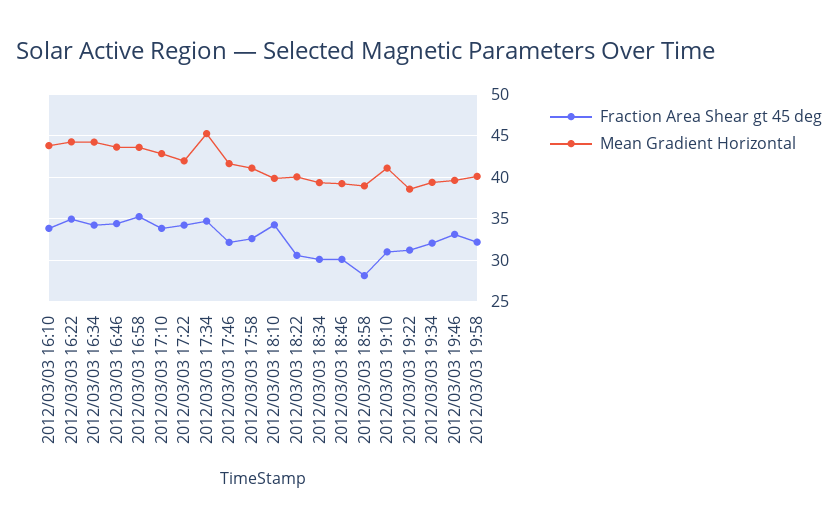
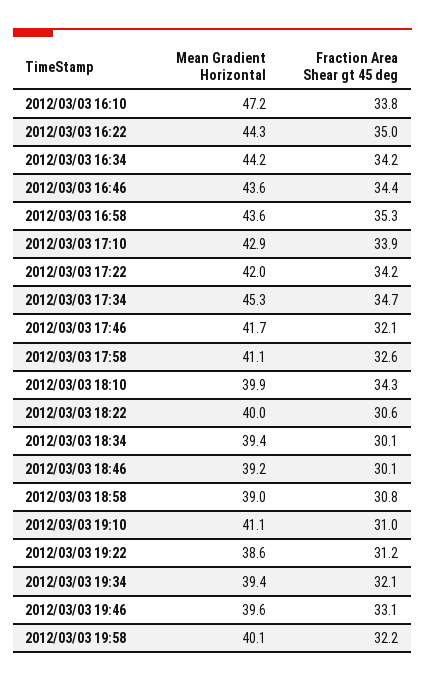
  {
    "Fraction Area Shear gt 45 deg": {
      "2012/03/03 16:10": 33.8,
      "2012/03/03 16:22": 35,
      "2012/03/03 16:34": 34.2,
      "2012/03/03 16:46": 34.4,
      "2012/03/03 16:58": 35.3,
      "2012/03/03 17:10": 33.9,
      "2012/03/03 17:22": 34.2,
      "2012/03/03 17:34": 34.7,
      "2012/03/03 17:46": 32.1,
      "2012/03/03 17:58": 32.6,
      "2012/03/03 18:10": 34.3,
      "2012/03/03 18:22": 30.6,
      "2012/03/03 18:34": 30.1,
      "2012/03/03 18:46": 30.1,
-     "2012/03/03 18:58": 28,
+     "2012/03/03 18:58": 30.8,
      "2012/03/03 19:10": 31,
      "2012/03/03 19:22": 31.2,
      "2012/03/03 19:34": 32.1,
      "2012/03/03 19:46": 33.1,
      "2012/03/03 19:58": 32.2
    },
    "Mean Gradient Horizontal": {
-     "2012/03/03 16:10": 44,
+     "2012/03/03 16:10": 47.2,
      "2012/03/03 16:22": 44.3,
      "2012/03/03 16:34": 44.2,
      "2012/03/03 16:46": 43.6,
      "2012/03/03 16:58": 43.6,
      "2012/03/03 17:10": 42.9,
      "2012/03/03 17:22": 42,
      "2012/03/03 17:34": 45.3,
      "2012/03/03 17:46": 41.7,
      "2012/03/03 17:58": 41.1,
      "2012/03/03 18:10": 39.9,
      "2012/03/03 18:22": 40,
      "2012/03/03 18:34": 39.4,
      "2012/03/03 18:46": 39.2,
      "2012/03/03 18:58": 39,
      "2012/03/03 19:10": 41.1,
      "2012/03/03 19:22": 38.6,
      "2012/03/03 19:34": 39.4,
      "2012/03/03 19:46": 39.6,
      "2012/03/03 19:58": 40.1
    }
  }

